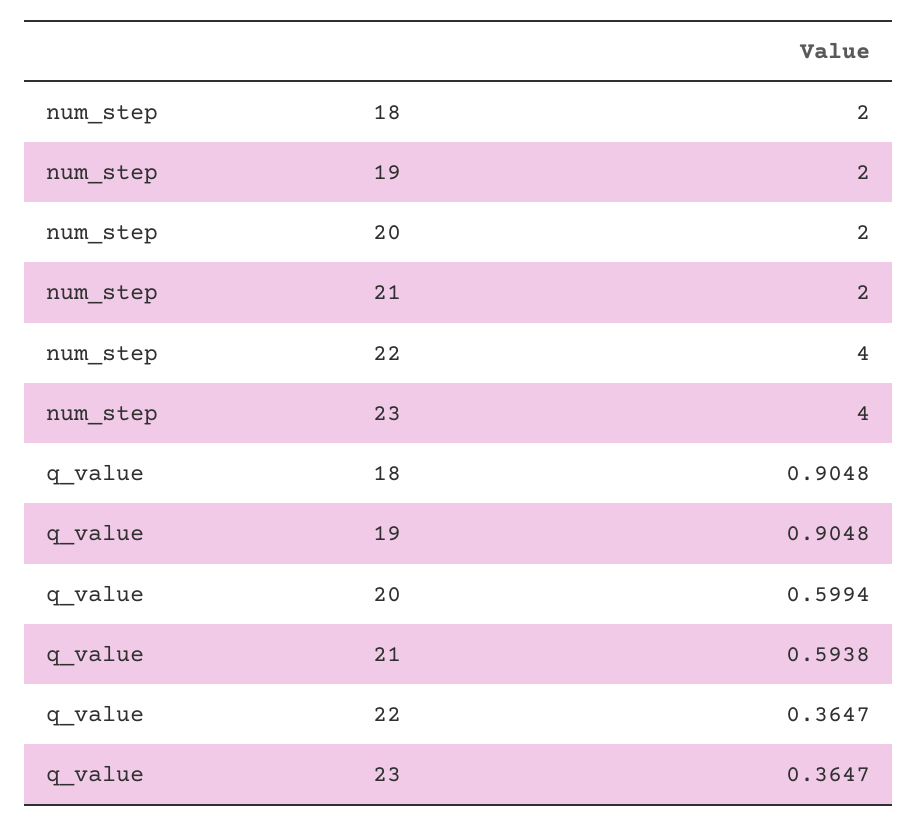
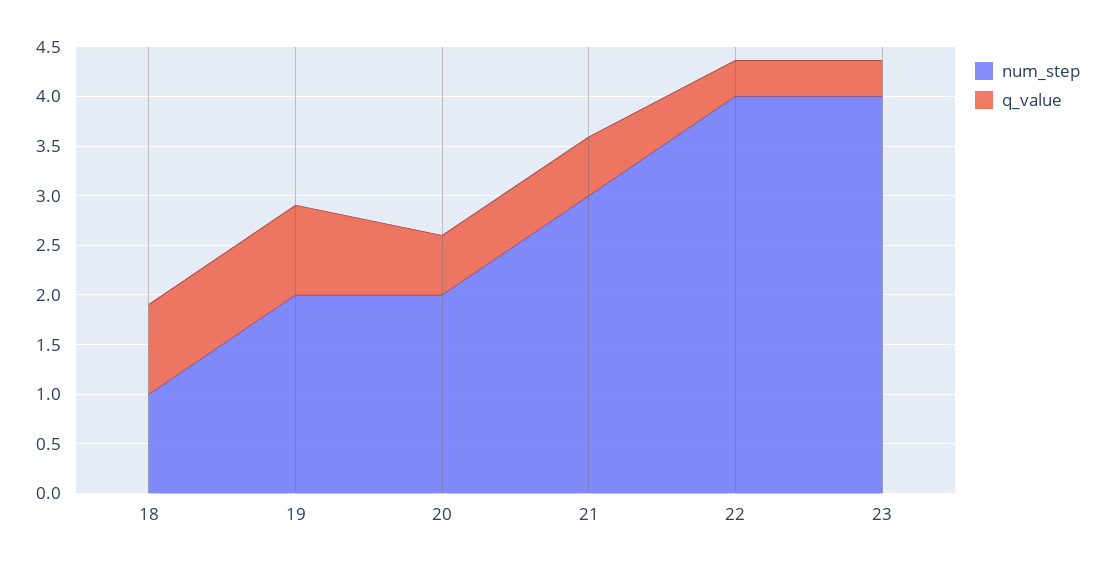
  {
    "num_step": {
-     "18": 2,
+     "18": 1,
      "19": 2,
      "20": 2,
-     "21": 2,
+     "21": 3,
      "22": 4,
      "23": 4
    },
    "q_value": {
      "18": 0.9048,
      "19": 0.9048,
      "20": 0.5994,
      "21": 0.5938,
      "22": 0.3647,
      "23": 0.3647
    }
  }

